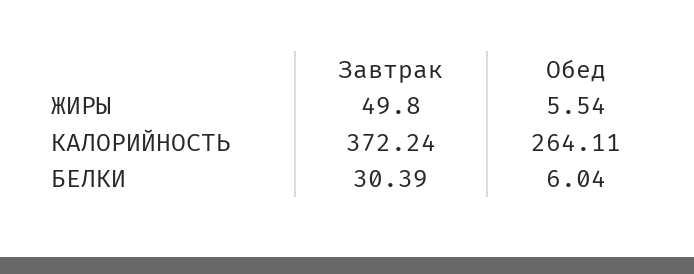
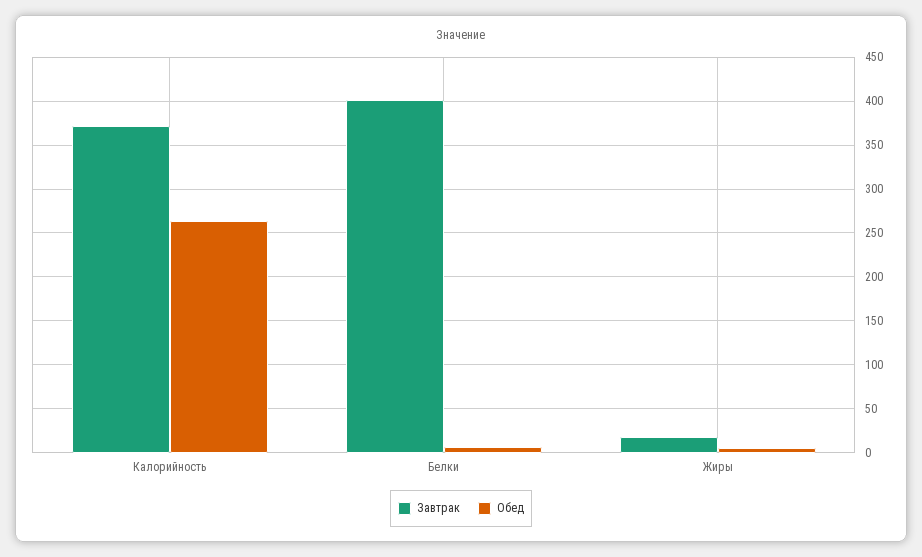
  {
    "Завтрак": {
-     "ЖИРЫ": 49.8,
+     "ЖИРЫ": 20,
      "КАЛОРИЙНОСТЬ": 372.24,
-     "БЕЛКИ": 30.39
+     "БЕЛКИ": 400
    },
    "Обед": {
      "ЖИРЫ": 5.54,
      "КАЛОРИЙНОСТЬ": 264.11,
      "БЕЛКИ": 6.04
    }
  }

